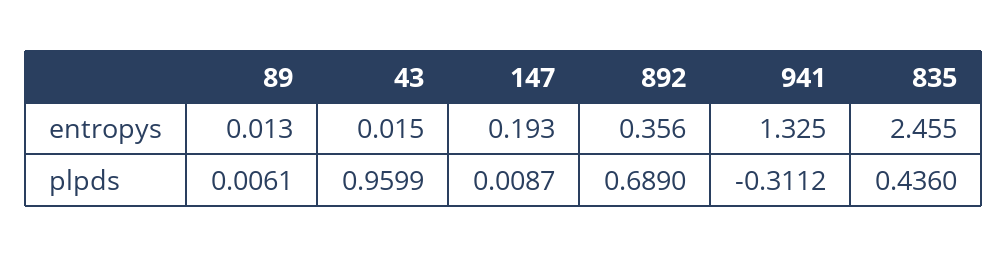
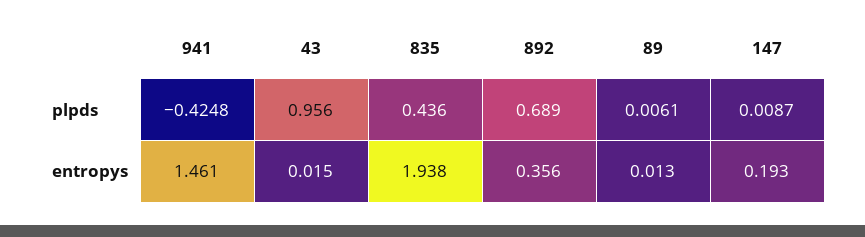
  {
    "89": {
      "entropys": 0.013,
      "plpds": 0.0061
    },
    "43": {
      "entropys": 0.015,
-     "plpds": 0.9599
+     "plpds": 0.956
    },
    "147": {
      "entropys": 0.193,
      "plpds": 0.0087
    },
    "892": {
      "entropys": 0.356,
      "plpds": 0.689
    },
    "941": {
-     "entropys": 1.325,
+     "entropys": 1.461,
-     "plpds": -0.3112
+     "plpds": -0.4248
    },
    "835": {
-     "entropys": 2.455,
+     "entropys": 1.938,
      "plpds": 0.436
    }
  }

